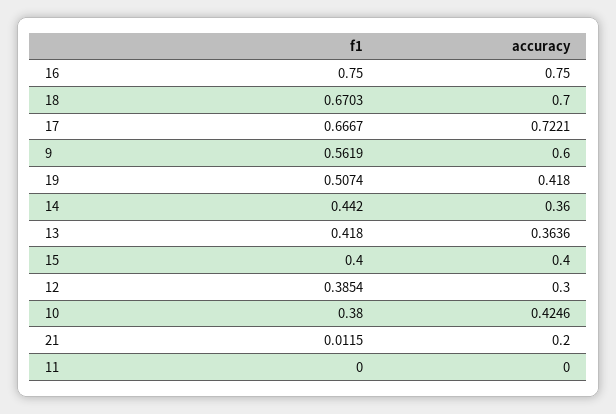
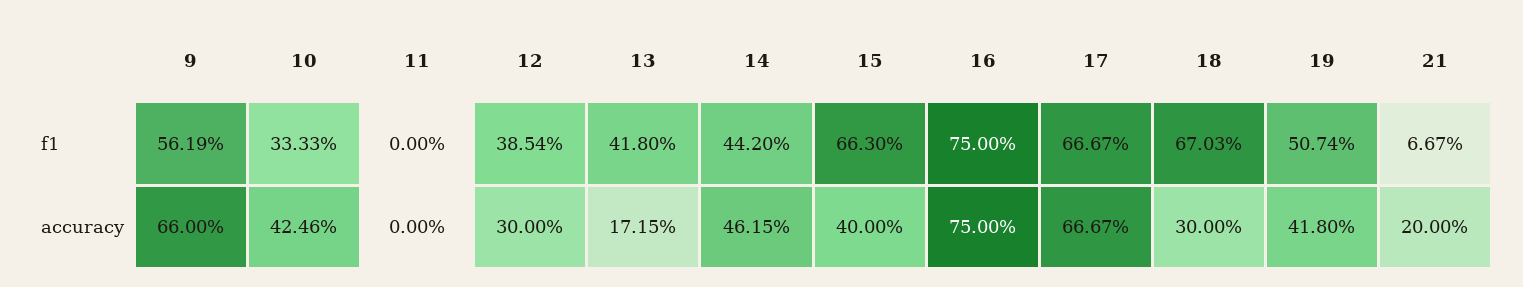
  {
    "f1": {
      "16": 0.75,
      "18": 0.6703,
      "17": 0.6667,
      "9": 0.5619,
      "19": 0.5074,
      "14": 0.442,
      "13": 0.418,
-     "15": 0.4,
+     "15": 0.663,
      "12": 0.3854,
-     "10": 0.38,
+     "10": 0.3333,
-     "21": 0.0115,
+     "21": 0.0667,
      "11": 0
    },
    "accuracy": {
      "16": 0.75,
-     "18": 0.7,
+     "18": 0.3,
-     "17": 0.7221,
+     "17": 0.6667,
-     "9": 0.6,
+     "9": 0.66,
      "19": 0.418,
-     "14": 0.36,
+     "14": 0.4615,
-     "13": 0.3636,
+     "13": 0.1715,
      "15": 0.4,
      "12": 0.3,
      "10": 0.4246,
      "21": 0.2,
      "11": 0
    }
  }

